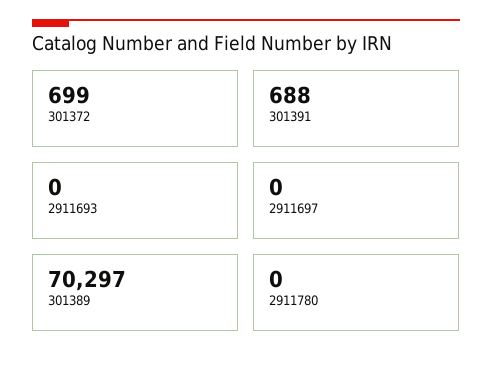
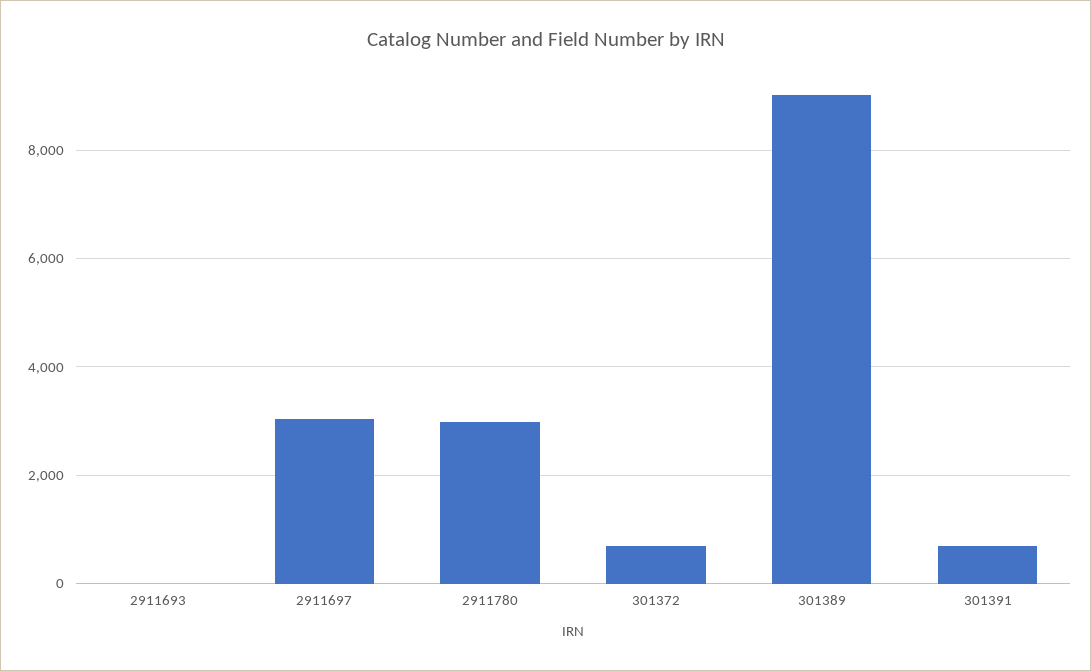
  {
    "301372": 699,
    "301391": 688,
    "2911693": 0,
-   "2911697": 0,
+   "2911697": 3000,
-   "301389": 70297,
+   "301389": 9000,
-   "2911780": 0
+   "2911780": 3000
  }

